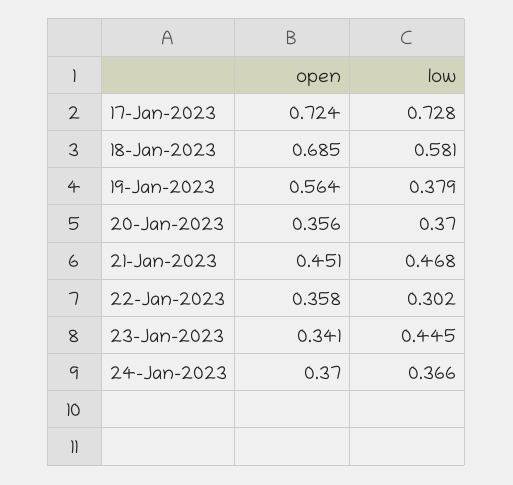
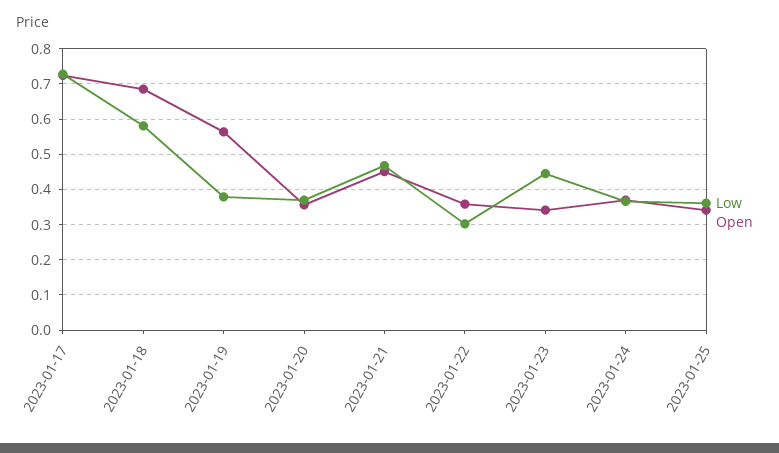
  {
    "open": {
      "17-Jan-2023": 0.724,
      "18-Jan-2023": 0.685,
      "19-Jan-2023": 0.564,
      "20-Jan-2023": 0.356,
      "21-Jan-2023": 0.451,
      "22-Jan-2023": 0.358,
      "23-Jan-2023": 0.341,
-     "24-Jan-2023": 0.37
+     "24-Jan-2023": 0.37,
+     "2023-01-25": 0.34
    },
    "low": {
      "17-Jan-2023": 0.728,
      "18-Jan-2023": 0.581,
      "19-Jan-2023": 0.379,
      "20-Jan-2023": 0.37,
      "21-Jan-2023": 0.468,
      "22-Jan-2023": 0.302,
      "23-Jan-2023": 0.445,
-     "24-Jan-2023": 0.366
+     "24-Jan-2023": 0.366,
+     "2023-01-25": 0.36
    }
  }

